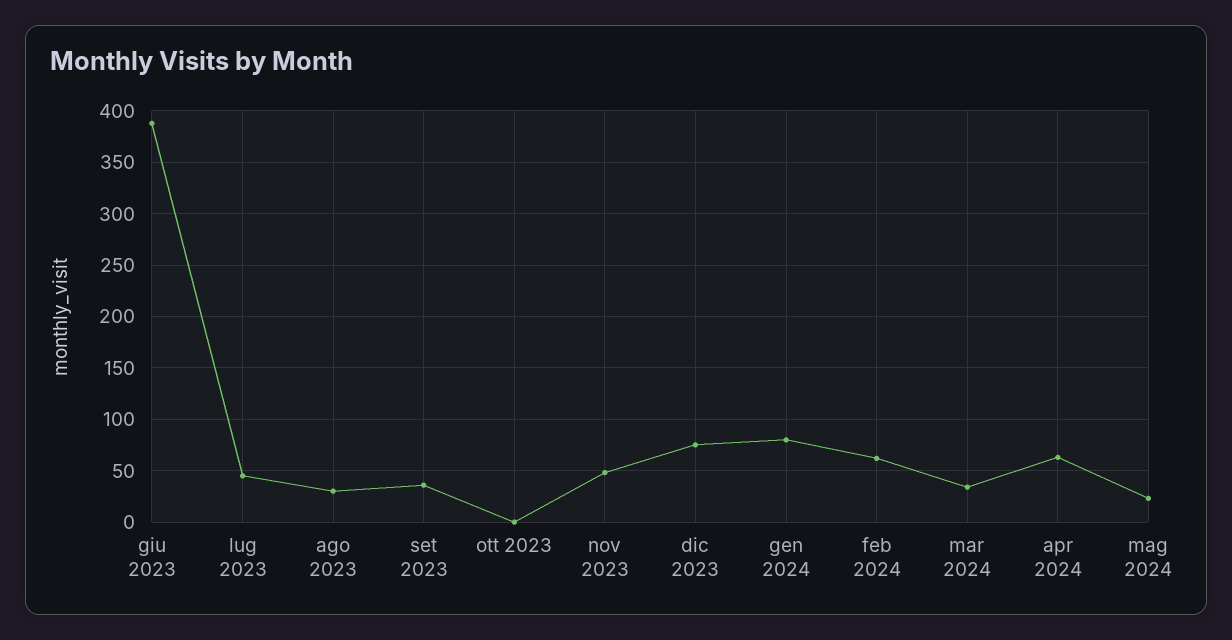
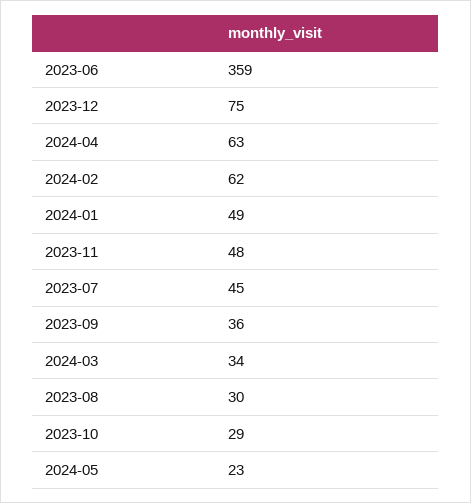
  {
-   "giu 2023": 390,
+   "giu 2023": 359,
    "lug 2023": 45,
    "ago 2023": 30,
    "set 2023": 36,
-   "ott 2023": 0,
+   "ott 2023": 29,
    "nov 2023": 48,
    "dic 2023": 75,
-   "gen 2024": 80,
+   "gen 2024": 49,
    "feb 2024": 62,
    "mar 2024": 34,
    "apr 2024": 63,
    "mag 2024": 23
  }

